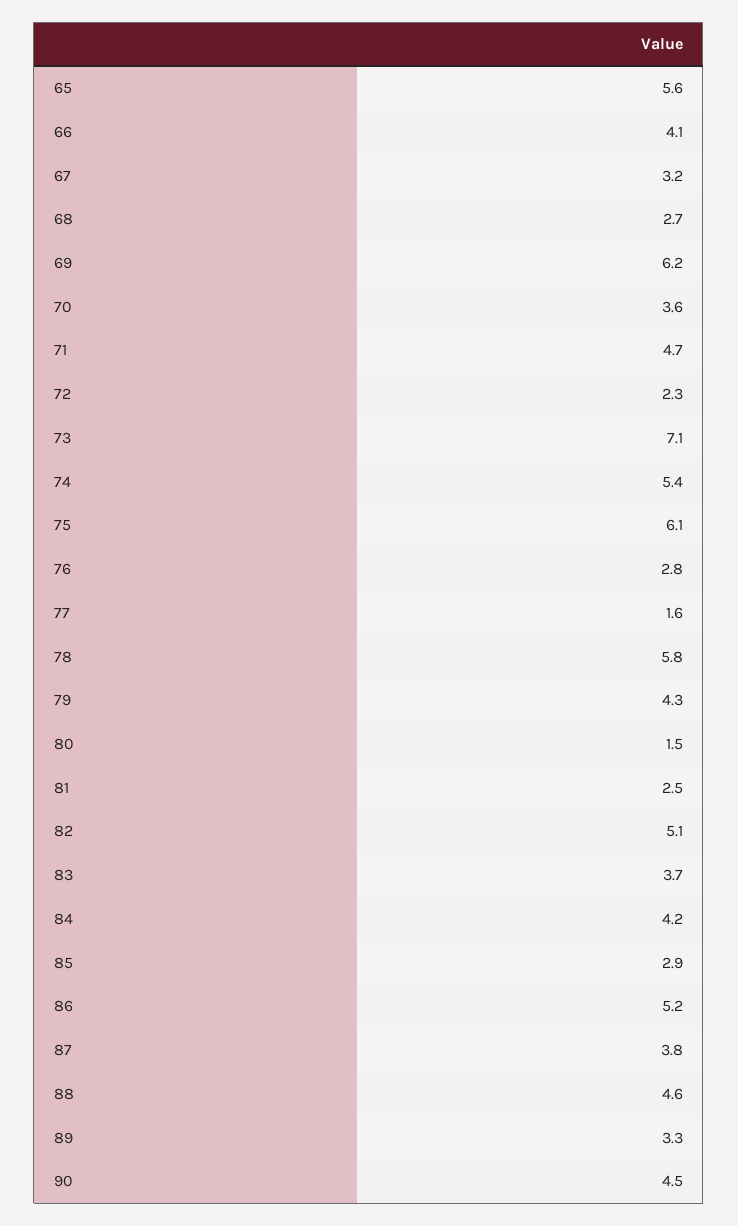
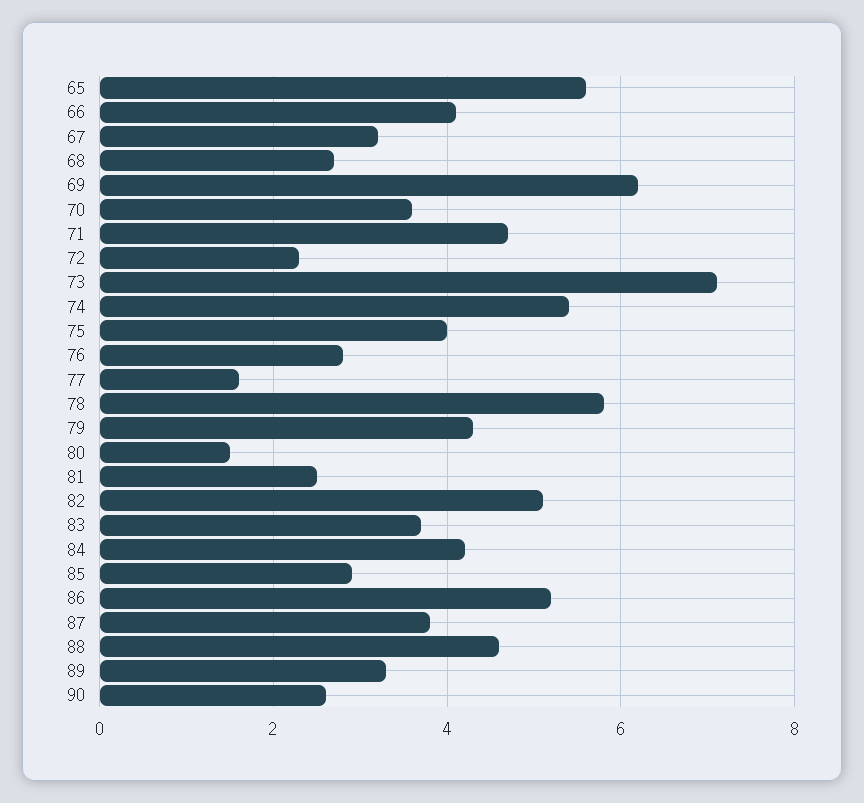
  {
    "65": 5.6,
    "66": 4.1,
    "67": 3.2,
    "68": 2.7,
    "69": 6.2,
    "70": 3.6,
    "71": 4.7,
    "72": 2.3,
    "73": 7.1,
    "74": 5.4,
-   "75": 6.1,
+   "75": 4,
    "76": 2.8,
    "77": 1.6,
    "78": 5.8,
    "79": 4.3,
    "80": 1.5,
    "81": 2.5,
    "82": 5.1,
    "83": 3.7,
    "84": 4.2,
    "85": 2.9,
    "86": 5.2,
    "87": 3.8,
    "88": 4.6,
    "89": 3.3,
-   "90": 4.5
+   "90": 2.5
  }

